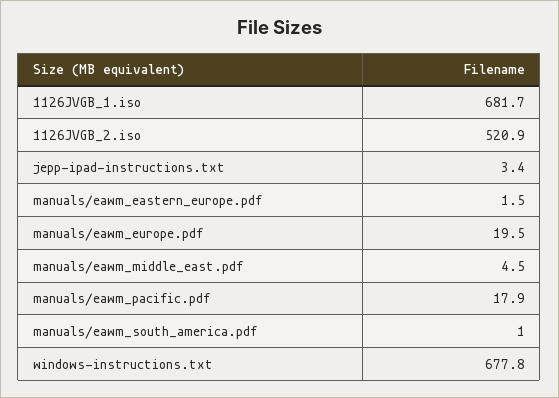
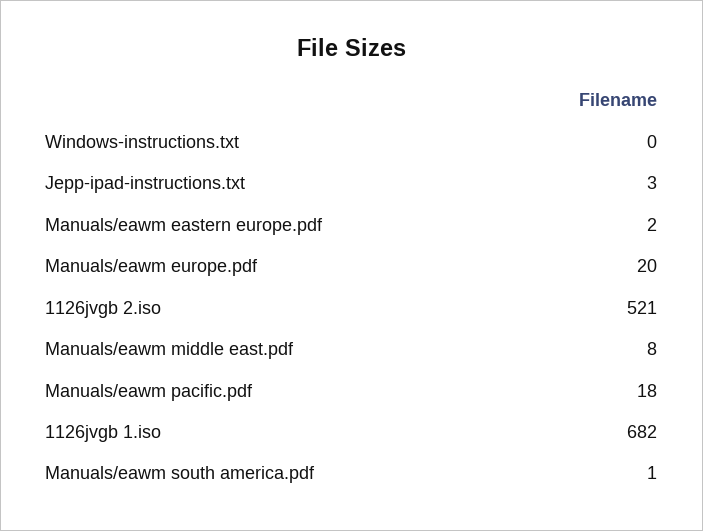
  {
    "1126JVGB_1.iso": 681.7,
    "1126JVGB_2.iso": 520.9,
    "jepp-ipad-instructions.txt": 3.4,
    "manuals/eawm_eastern_europe.pdf": 1.5,
    "manuals/eawm_europe.pdf": 19.5,
-   "manuals/eawm_middle_east.pdf": 4.5,
+   "manuals/eawm_middle_east.pdf": 8,
    "manuals/eawm_pacific.pdf": 17.9,
    "manuals/eawm_south_america.pdf": 1,
-   "windows-instructions.txt": 677.8
+   "windows-instructions.txt": 0
  }

